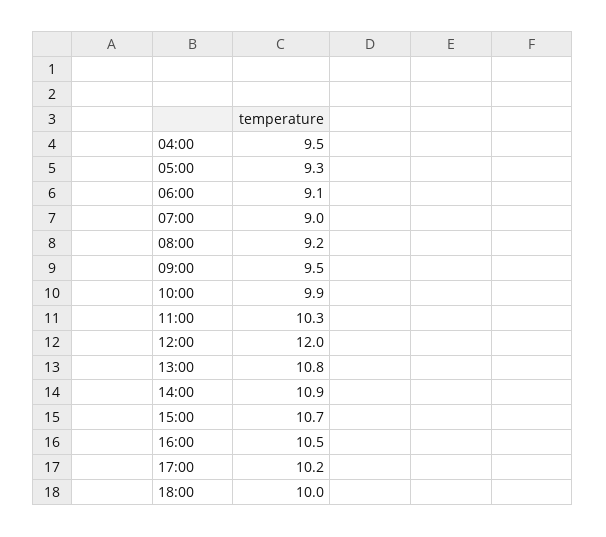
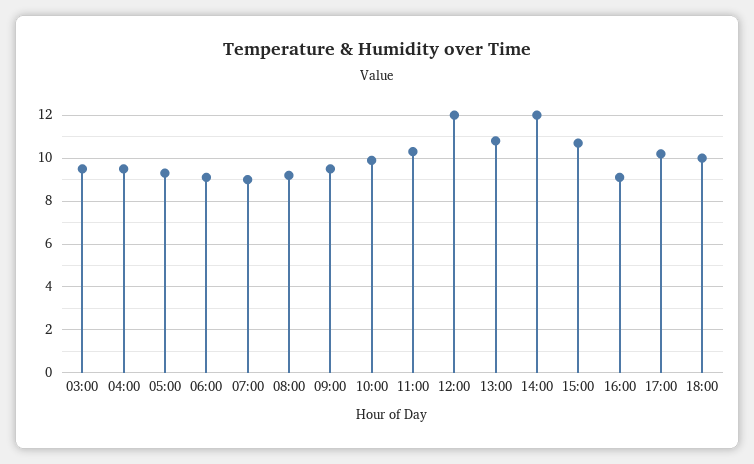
  {
    "04:00": 9.5,
    "05:00": 9.3,
    "06:00": 9.1,
    "07:00": 9,
    "08:00": 9.2,
    "09:00": 9.5,
    "10:00": 9.9,
    "11:00": 10.3,
    "12:00": 12,
    "13:00": 10.8,
-   "14:00": 10.9,
+   "14:00": 12,
    "15:00": 10.7,
-   "16:00": 10.5,
+   "16:00": 9,
    "17:00": 10.2,
-   "18:00": 10
+   "18:00": 10,
+   "03:00": 9.5
  }

